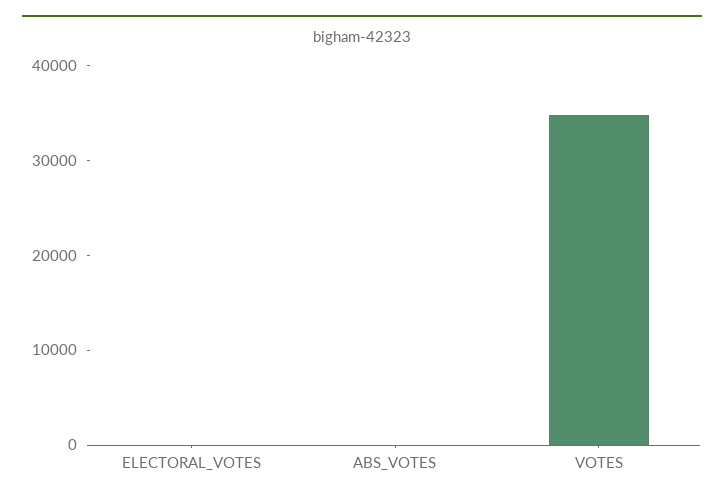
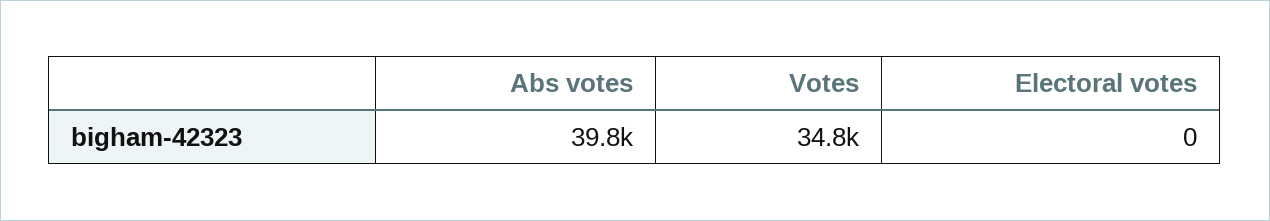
  {
    "ELECTORAL_VOTES": 0,
-   "ABS_VOTES": 0,
+   "ABS_VOTES": 39800,
    "VOTES": 34800
  }

